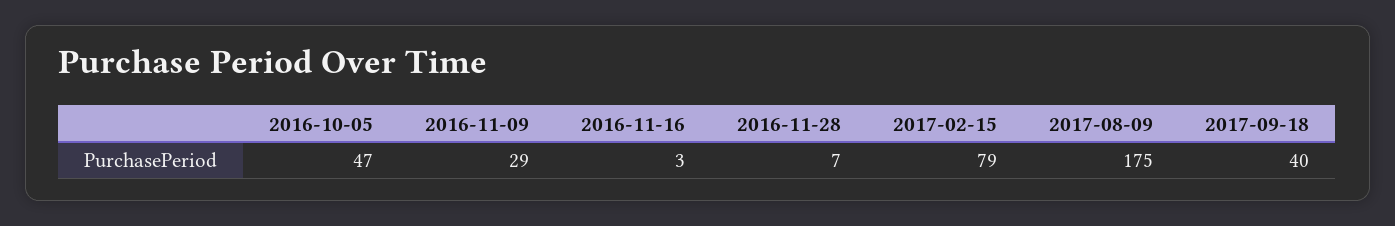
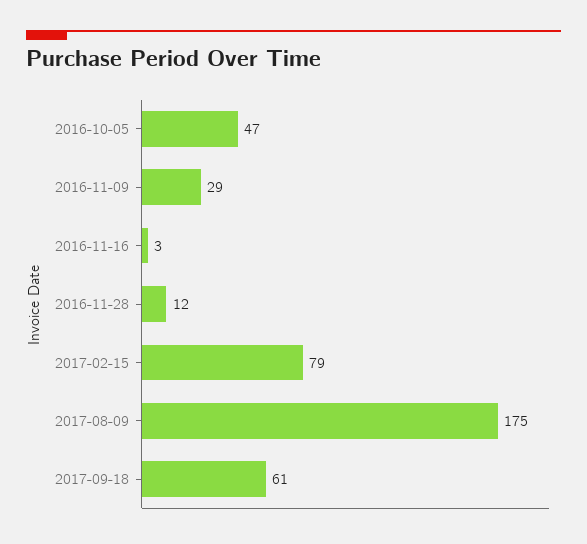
  {
    "2016-10-05": 47,
    "2016-11-09": 29,
    "2016-11-16": 3,
-   "2016-11-28": 7,
+   "2016-11-28": 12,
    "2017-02-15": 79,
    "2017-08-09": 175,
-   "2017-09-18": 40
+   "2017-09-18": 61
  }

